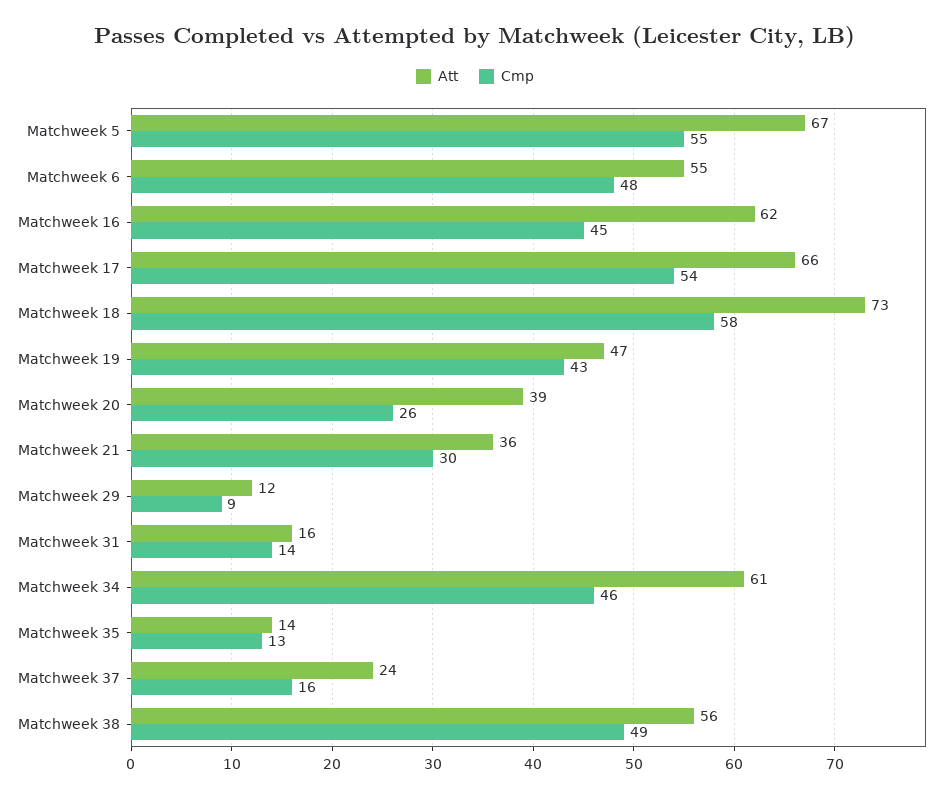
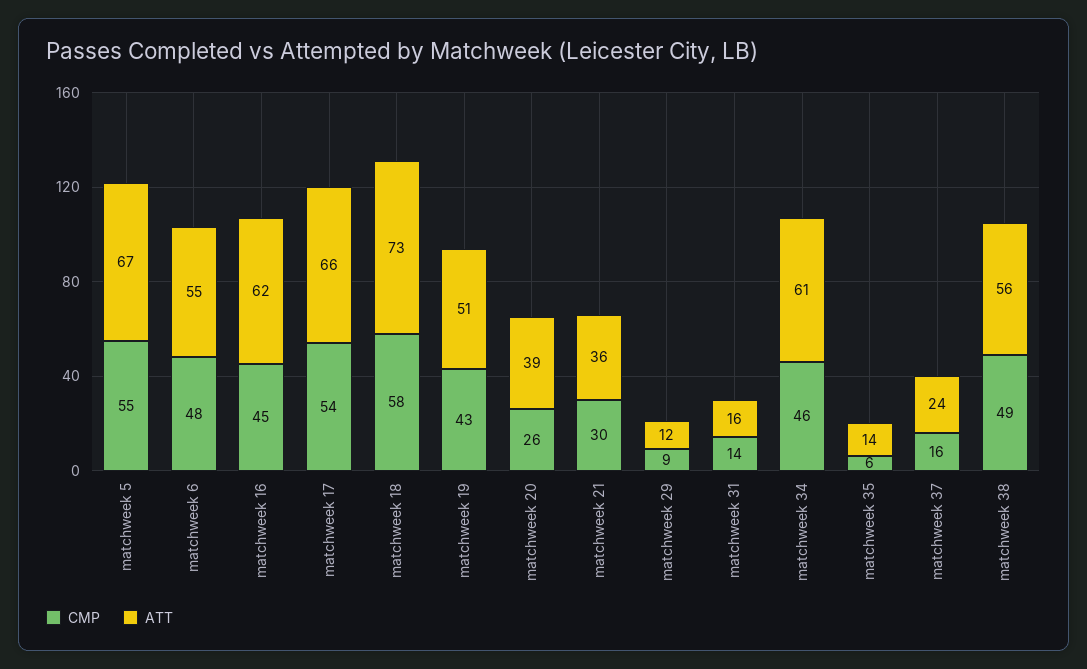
  {
    "Att": {
      "Matchweek 5": 67,
      "Matchweek 6": 55,
      "Matchweek 16": 62,
      "Matchweek 17": 66,
      "Matchweek 18": 73,
-     "Matchweek 19": 47,
+     "Matchweek 19": 51,
      "Matchweek 20": 39,
      "Matchweek 21": 36,
      "Matchweek 29": 12,
      "Matchweek 31": 16,
      "Matchweek 34": 61,
      "Matchweek 35": 14,
      "Matchweek 37": 24,
      "Matchweek 38": 56
    },
    "Cmp": {
      "Matchweek 5": 55,
      "Matchweek 6": 48,
      "Matchweek 16": 45,
      "Matchweek 17": 54,
      "Matchweek 18": 58,
      "Matchweek 19": 43,
      "Matchweek 20": 26,
      "Matchweek 21": 30,
      "Matchweek 29": 9,
      "Matchweek 31": 14,
      "Matchweek 34": 46,
-     "Matchweek 35": 13,
+     "Matchweek 35": 6,
      "Matchweek 37": 16,
      "Matchweek 38": 49
    }
  }

